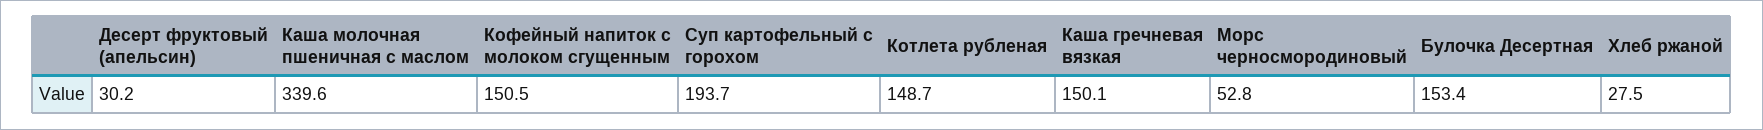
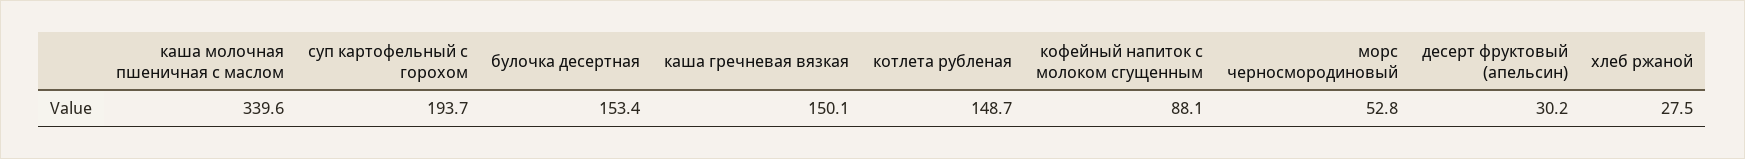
  {
    "Десерт фруктовый (апельсин)": 30.2,
    "Каша молочная пшеничная с маслом": 339.6,
-   "Кофейный напиток с молоком сгущенным": 150.5,
+   "Кофейный напиток с молоком сгущенным": 88.1,
    "Суп картофельный с горохом": 193.7,
    "Котлета рубленая": 148.7,
    "Каша гречневая вязкая": 150.1,
    "Морс черносмородиновый": 52.8,
    "Булочка Десертная": 153.4,
    "Хлеб ржаной": 27.5
  }

